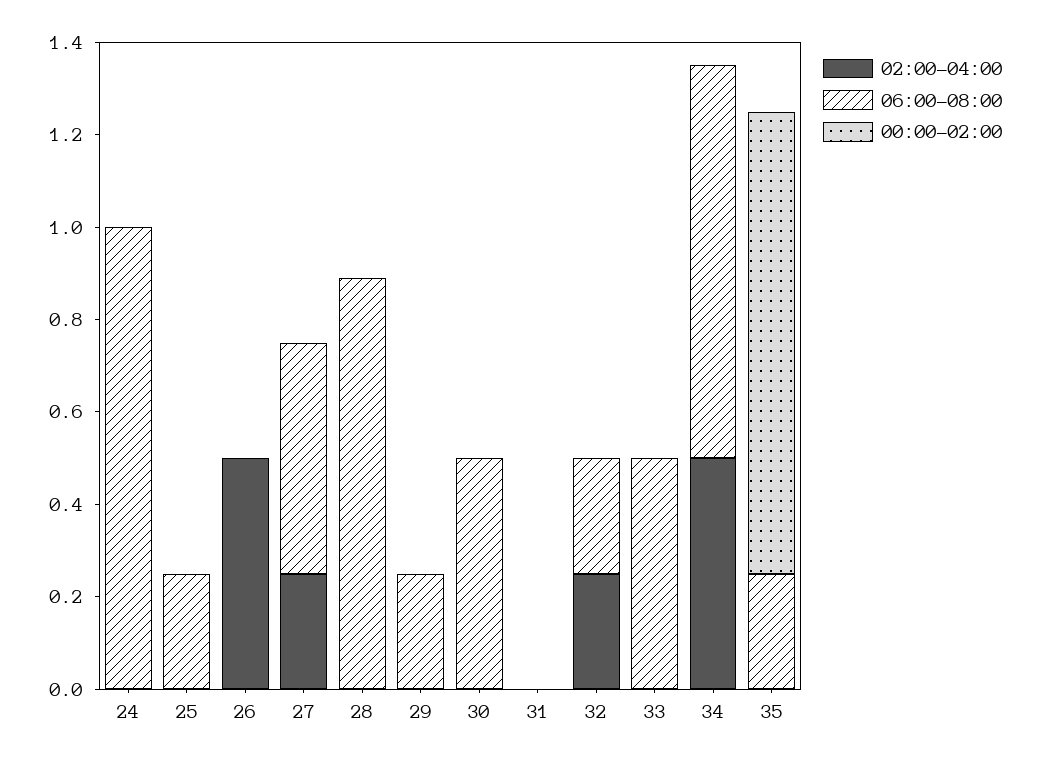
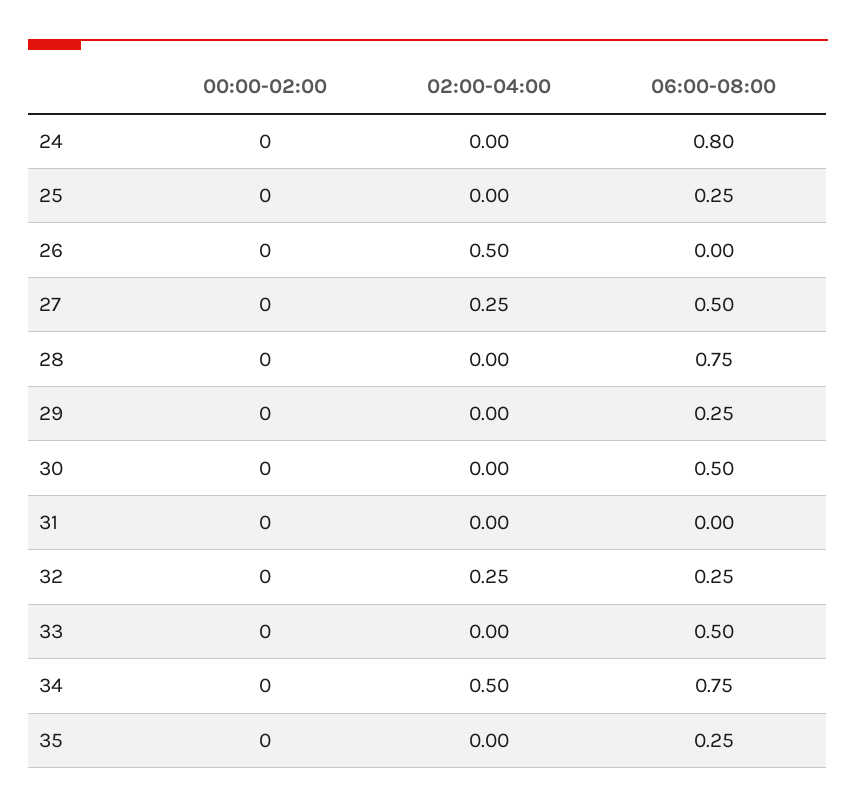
  {
    "02:00-04:00": {
      "24": 0,
      "25": 0,
      "26": 0.5,
      "27": 0.25,
      "28": 0,
      "29": 0,
      "30": 0,
      "31": 0,
      "32": 0.25,
      "33": 0,
      "34": 0.5,
      "35": 0
    },
    "06:00-08:00": {
-     "24": 1,
+     "24": 0.8,
      "25": 0.25,
      "26": 0,
      "27": 0.5,
-     "28": 0.9,
+     "28": 0.75,
      "29": 0.25,
      "30": 0.5,
      "31": 0,
      "32": 0.25,
      "33": 0.5,
-     "34": 0.85,
+     "34": 0.75,
      "35": 0.25
    },
    "00:00-02:00": {
      "24": 0,
      "25": 0,
      "26": 0,
      "27": 0,
      "28": 0,
      "29": 0,
      "30": 0,
      "31": 0,
      "32": 0,
      "33": 0,
      "34": 0,
-     "35": 1
+     "35": 0
    }
  }

